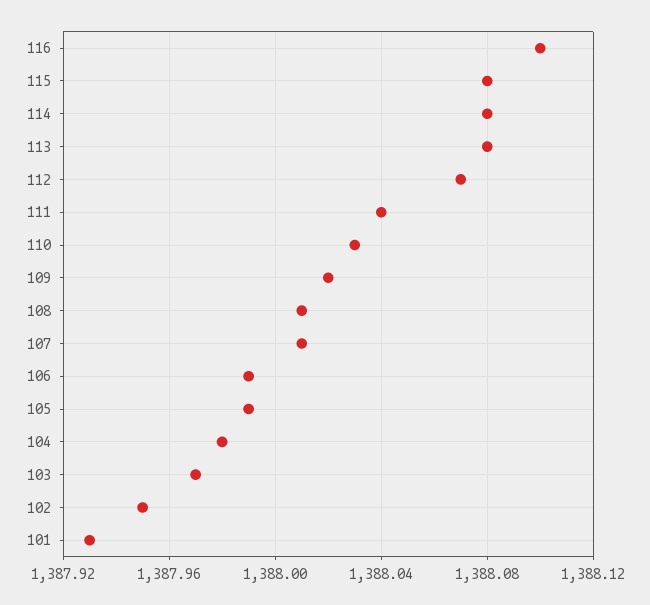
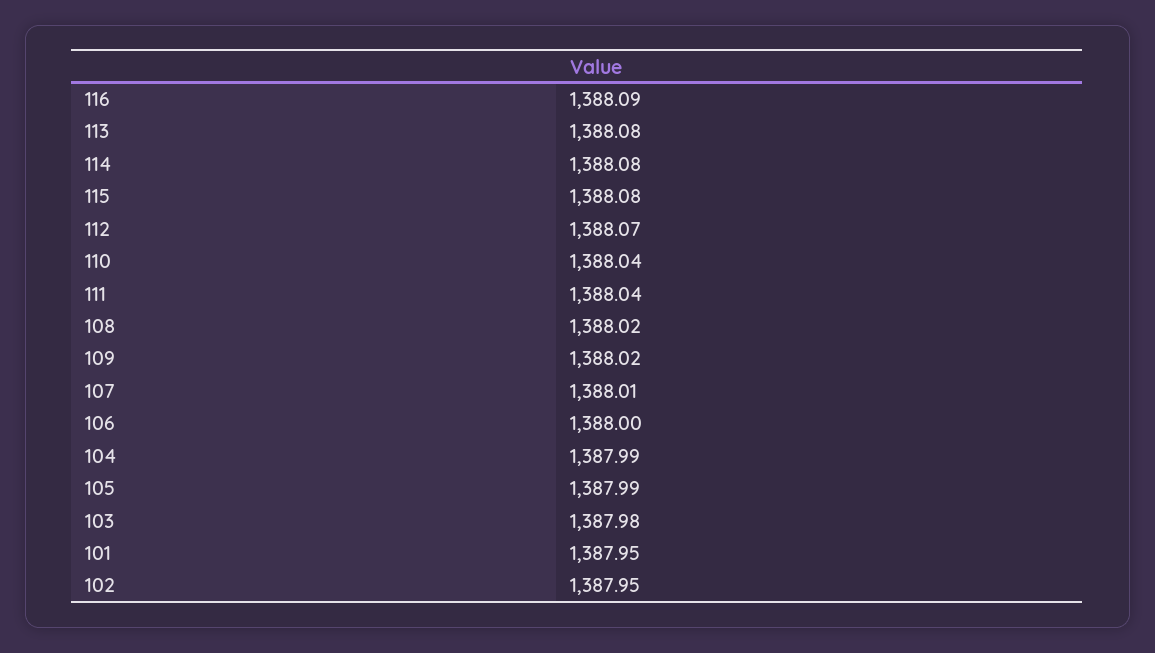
  {
-   "116": 1388.1,
+   "116": 1388.09,
    "115": 1388.08,
    "114": 1388.08,
    "113": 1388.08,
    "112": 1388.07,
    "111": 1388.04,
-   "110": 1388.03,
+   "110": 1388.04,
    "109": 1388.02,
-   "108": 1388.01,
+   "108": 1388.02,
    "107": 1388.01,
-   "106": 1387.99,
+   "106": 1388,
    "105": 1387.99,
-   "104": 1387.98,
+   "104": 1387.99,
-   "103": 1387.97,
+   "103": 1387.98,
    "102": 1387.95,
-   "101": 1387.93
+   "101": 1387.95
  }

